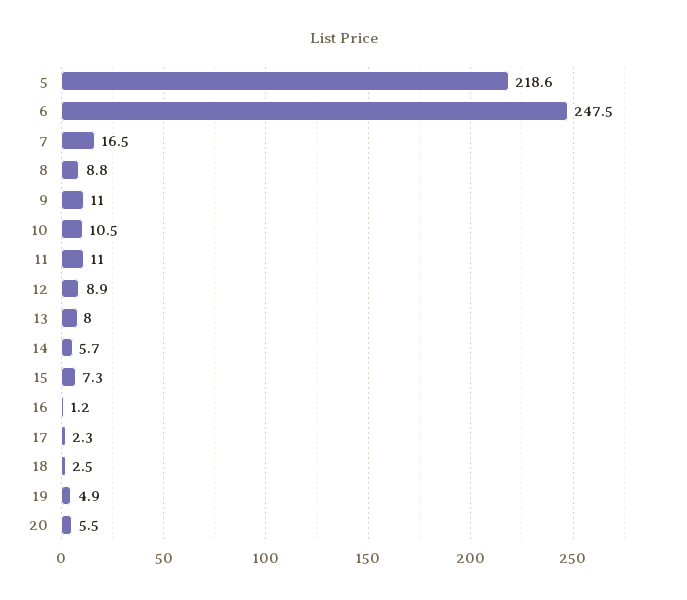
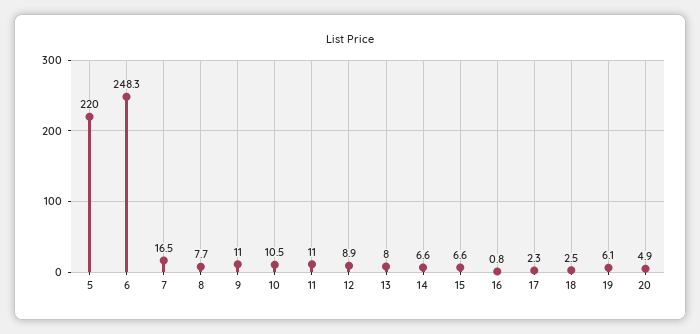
  {
-   "5": 218.6,
+   "5": 220,
-   "6": 247.5,
+   "6": 248.3,
    "7": 16.5,
-   "8": 8.8,
+   "8": 7.7,
    "9": 11,
    "10": 10.5,
    "11": 11,
    "12": 8.9,
    "13": 8,
-   "14": 5.7,
+   "14": 6.6,
-   "15": 7.3,
+   "15": 6.6,
-   "16": 1.2,
+   "16": 0.8,
    "17": 2.3,
    "18": 2.5,
-   "19": 4.9,
+   "19": 6.1,
-   "20": 5.5
+   "20": 4.9
  }

